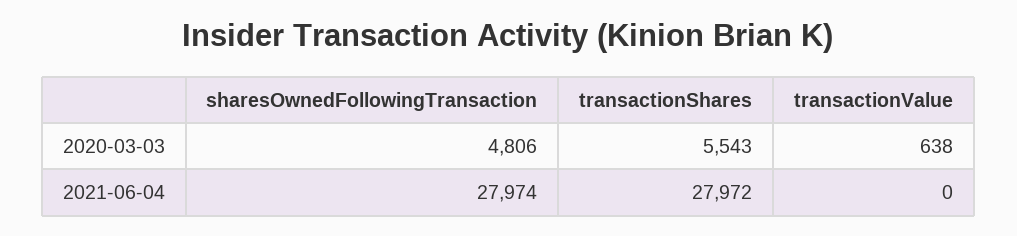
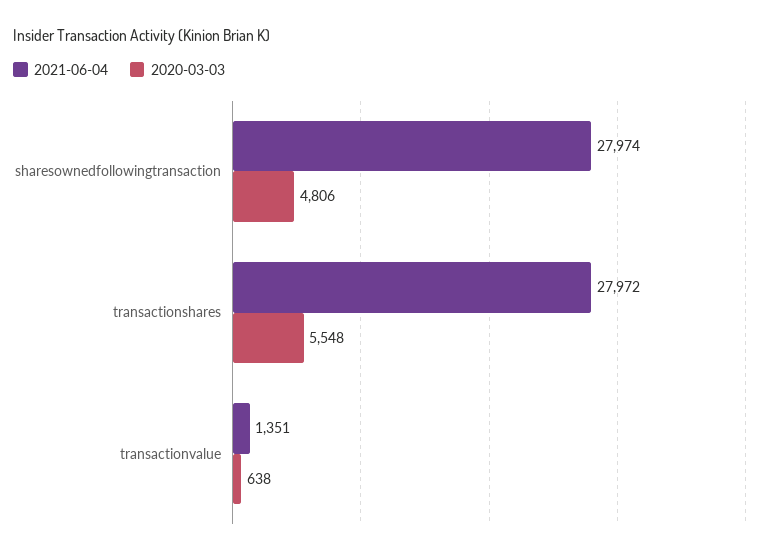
  {
    "2020-03-03": {
      "sharesOwnedFollowingTransaction": 4806,
-     "transactionShares": 5543,
+     "transactionShares": 5548,
      "transactionValue": 638
    },
    "2021-06-04": {
      "sharesOwnedFollowingTransaction": 27974,
      "transactionShares": 27972,
-     "transactionValue": 0
+     "transactionValue": 1351
    }
  }

